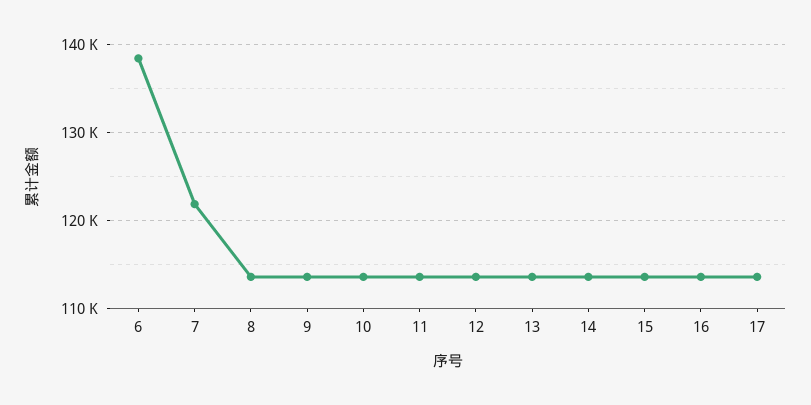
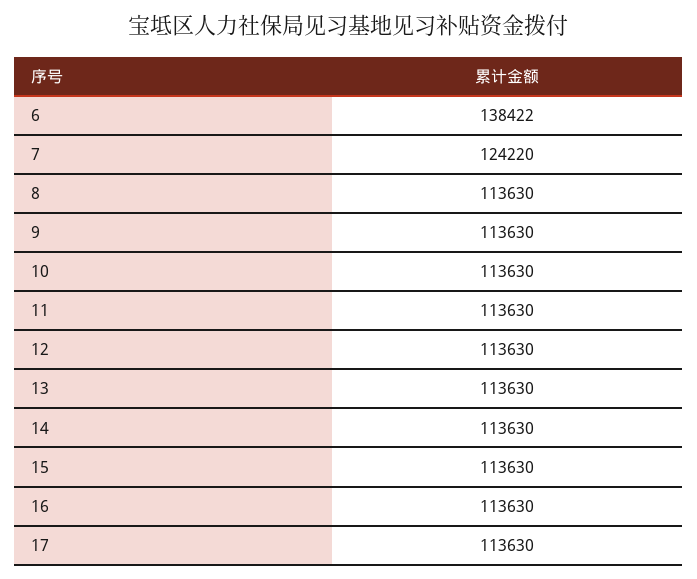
  {
    "6": 138422,
-   "7": 122000,
+   "7": 124220,
    "8": 113630,
    "9": 113630,
    "10": 113630,
    "11": 113630,
    "12": 113630,
    "13": 113630,
    "14": 113630,
    "15": 113630,
    "16": 113630,
    "17": 113630
  }

